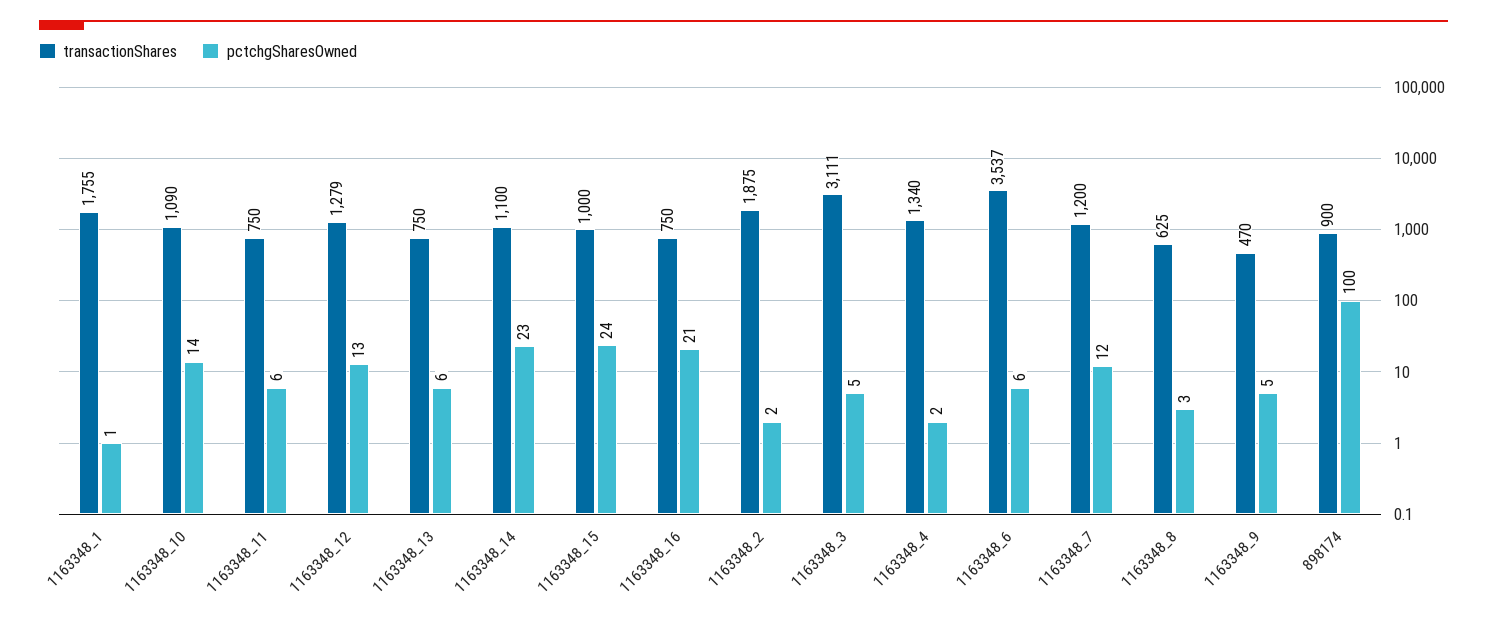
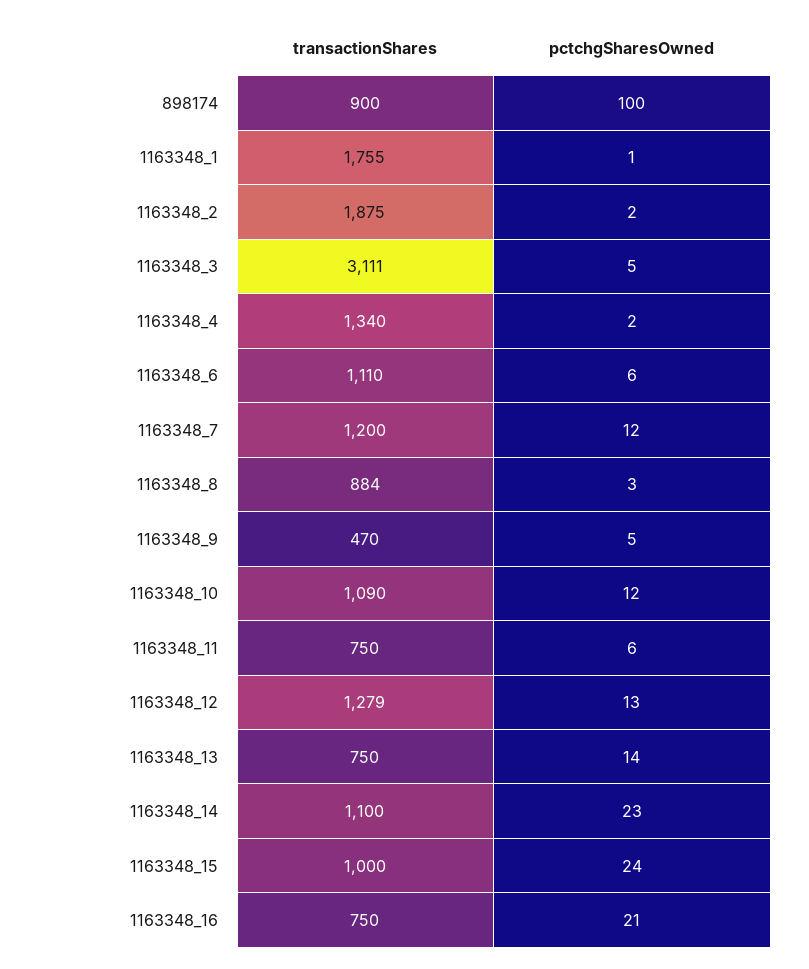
  {
    "transactionShares": {
      "1163348_1": 1755,
      "1163348_10": 1090,
      "1163348_11": 750,
      "1163348_12": 1279,
      "1163348_13": 750,
      "1163348_14": 1100,
      "1163348_15": 1000,
      "1163348_16": 750,
      "1163348_2": 1875,
      "1163348_3": 3111,
      "1163348_4": 1340,
-     "1163348_6": 3537,
+     "1163348_6": 1110,
      "1163348_7": 1200,
-     "1163348_8": 625,
+     "1163348_8": 884,
      "1163348_9": 470,
      "898174": 900
    },
    "pctchgSharesOwned": {
      "1163348_1": 1,
-     "1163348_10": 14,
+     "1163348_10": 12,
      "1163348_11": 6,
      "1163348_12": 13,
-     "1163348_13": 6,
+     "1163348_13": 14,
      "1163348_14": 23,
      "1163348_15": 24,
      "1163348_16": 21,
      "1163348_2": 2,
      "1163348_3": 5,
      "1163348_4": 2,
      "1163348_6": 6,
      "1163348_7": 12,
      "1163348_8": 3,
      "1163348_9": 5,
      "898174": 100
    }
  }

